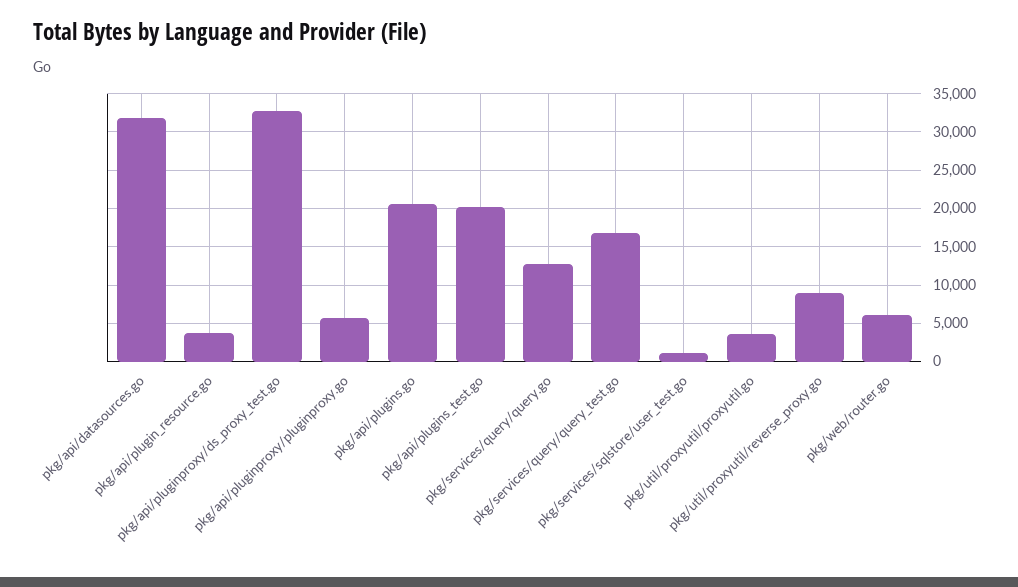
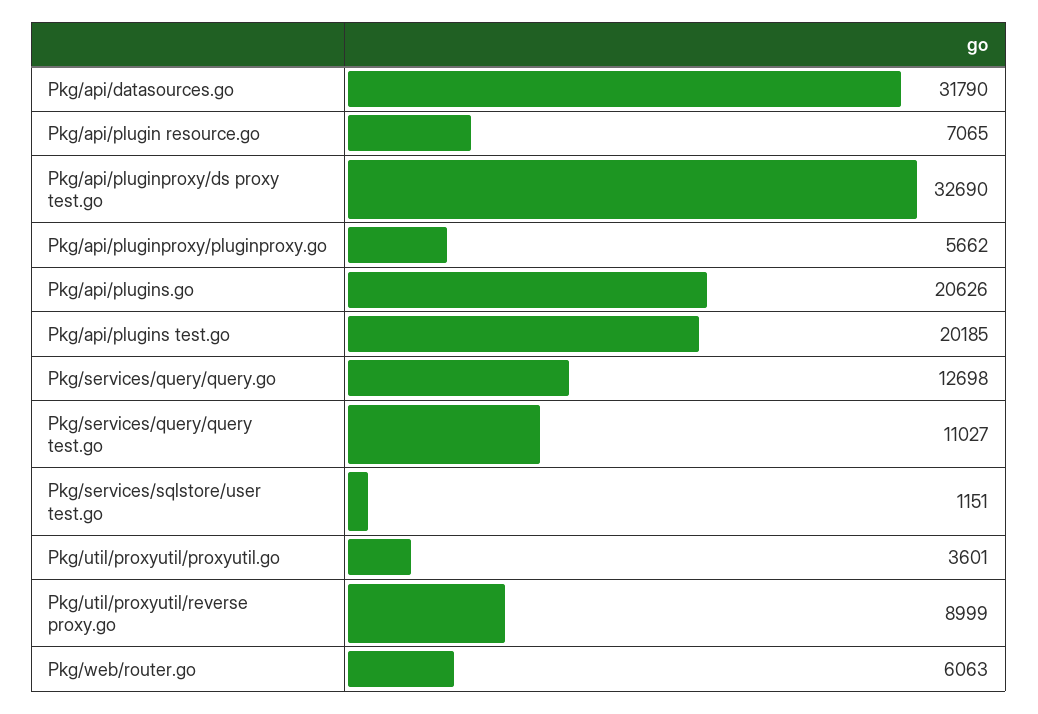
  {
    "pkg/api/datasources.go": 31790,
-   "pkg/api/plugin_resource.go": 4000,
+   "pkg/api/plugin_resource.go": 7065,
    "pkg/api/pluginproxy/ds_proxy_test.go": 32690,
    "pkg/api/pluginproxy/pluginproxy.go": 5662,
    "pkg/api/plugins.go": 20626,
    "pkg/api/plugins_test.go": 20185,
    "pkg/services/query/query.go": 12698,
-   "pkg/services/query/query_test.go": 17000,
+   "pkg/services/query/query_test.go": 11027,
    "pkg/services/sqlstore/user_test.go": 1151,
    "pkg/util/proxyutil/proxyutil.go": 3601,
    "pkg/util/proxyutil/reverse_proxy.go": 8999,
    "pkg/web/router.go": 6063
  }

